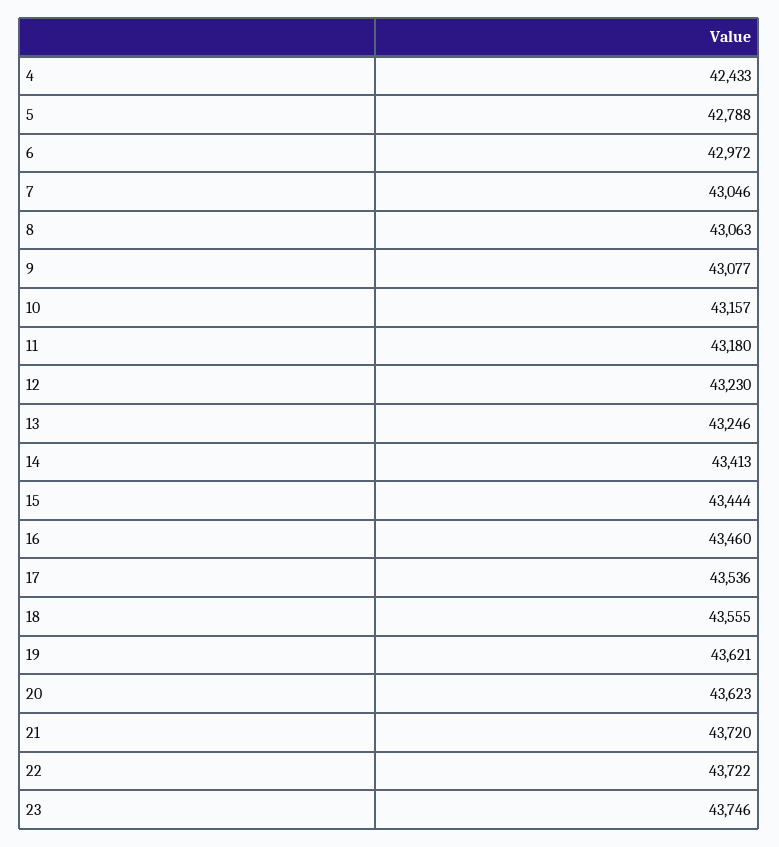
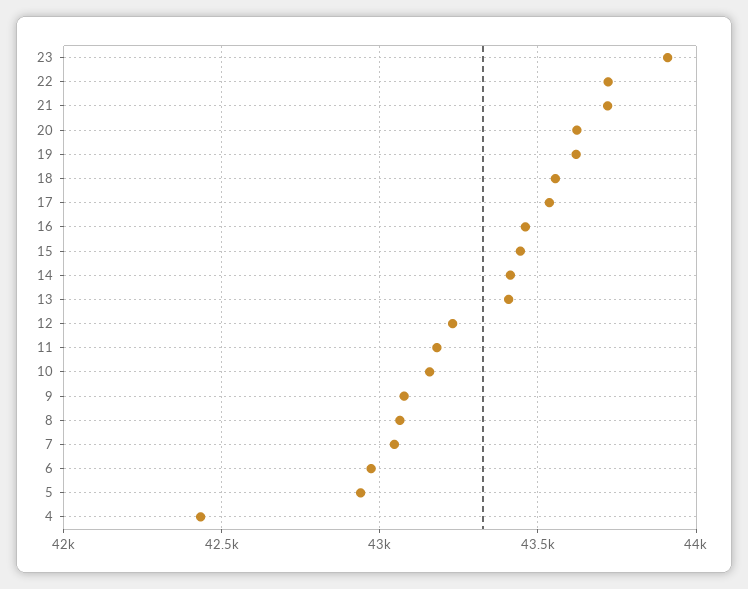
  {
    "4": 42433,
-   "5": 42788,
+   "5": 42950,
    "6": 42972,
    "7": 43046,
    "8": 43063,
    "9": 43077,
    "10": 43157,
    "11": 43180,
    "12": 43230,
-   "13": 43246,
+   "13": 43400,
    "14": 43413,
    "15": 43444,
    "16": 43460,
    "17": 43536,
    "18": 43555,
    "19": 43621,
    "20": 43623,
    "21": 43720,
    "22": 43722,
-   "23": 43746
+   "23": 43900
  }

